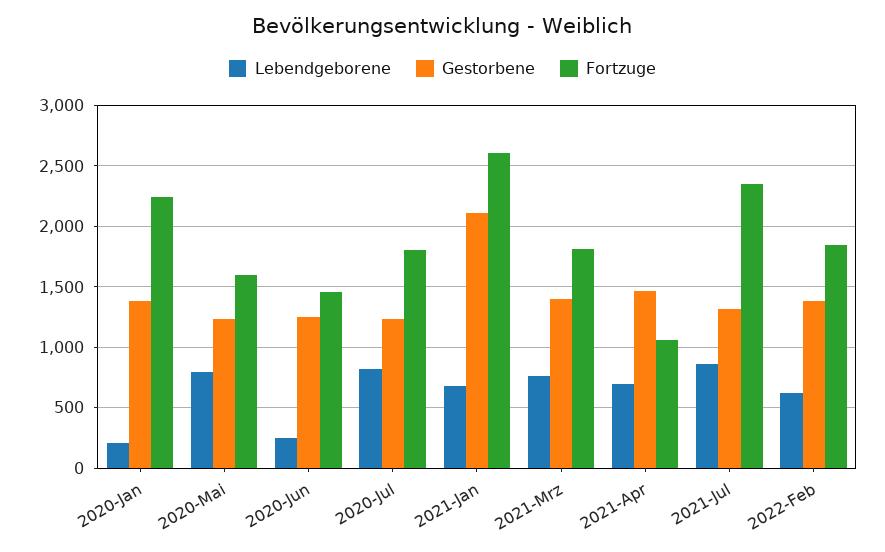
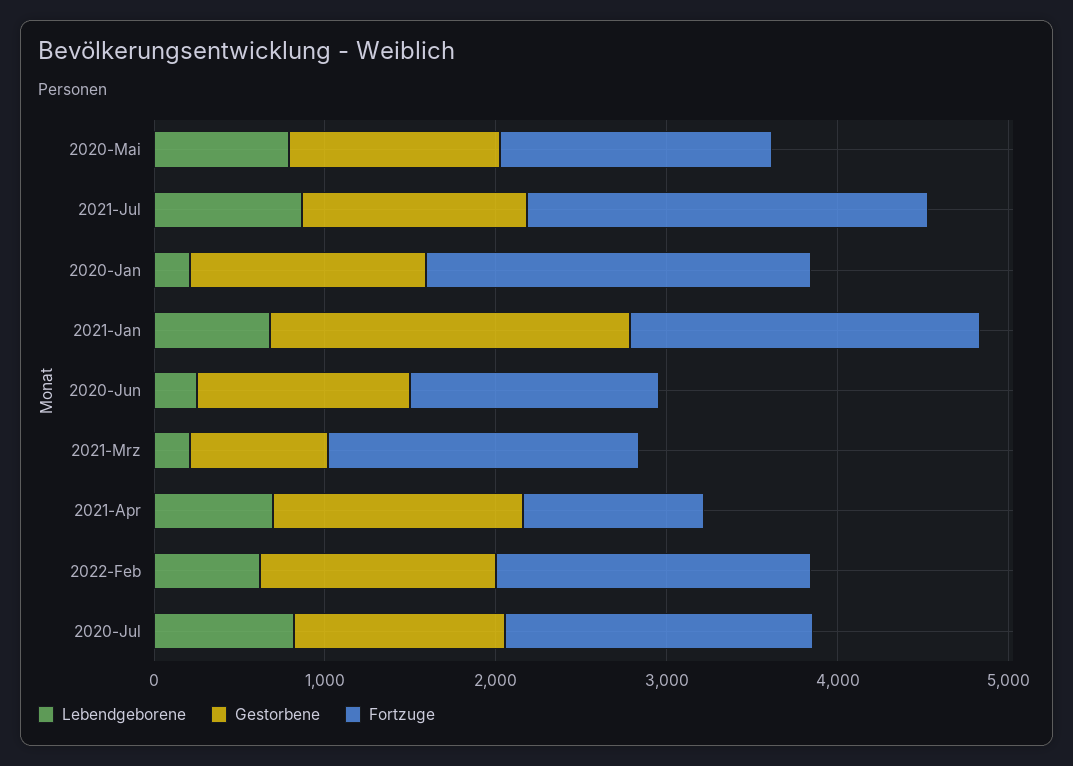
  {
    "Lebendgeborene": {
      "2020-Jan": 200,
      "2020-Mai": 800,
      "2020-Jun": 250,
      "2020-Jul": 800,
      "2021-Jan": 700,
-     "2021-Mrz": 750,
+     "2021-Mrz": 200,
      "2021-Apr": 700,
      "2021-Jul": 850,
      "2022-Feb": 600
    },
    "Gestorbene": {
      "2020-Jan": 1400,
      "2020-Mai": 1250,
      "2020-Jun": 1250,
      "2020-Jul": 1250,
      "2021-Jan": 2100,
-     "2021-Mrz": 1400,
+     "2021-Mrz": 800,
      "2021-Apr": 1450,
      "2021-Jul": 1300,
      "2022-Feb": 1400
    },
    "Fortzuge": {
      "2020-Jan": 2250,
      "2020-Mai": 1600,
      "2020-Jun": 1450,
      "2020-Jul": 1800,
-     "2021-Jan": 2600,
+     "2021-Jan": 2000,
      "2021-Mrz": 1800,
      "2021-Apr": 1050,
      "2021-Jul": 2350,
      "2022-Feb": 1850
    }
  }

